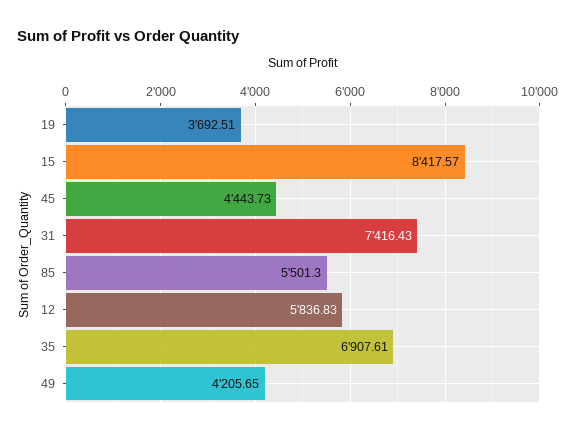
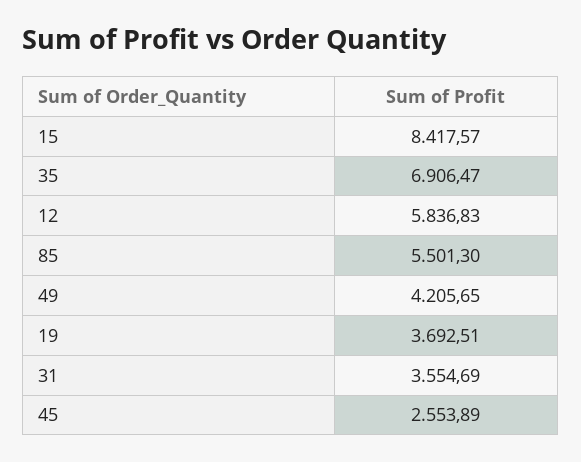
  {
    "19": 3692.51,
    "15": 8417.57,
-   "45": 4443.73,
+   "45": 2553.89,
-   "31": 7416.43,
+   "31": 3554.69,
    "85": 5501.3,
    "12": 5836.83,
-   "35": 6907.61,
+   "35": 6906.47,
    "49": 4205.65
  }

